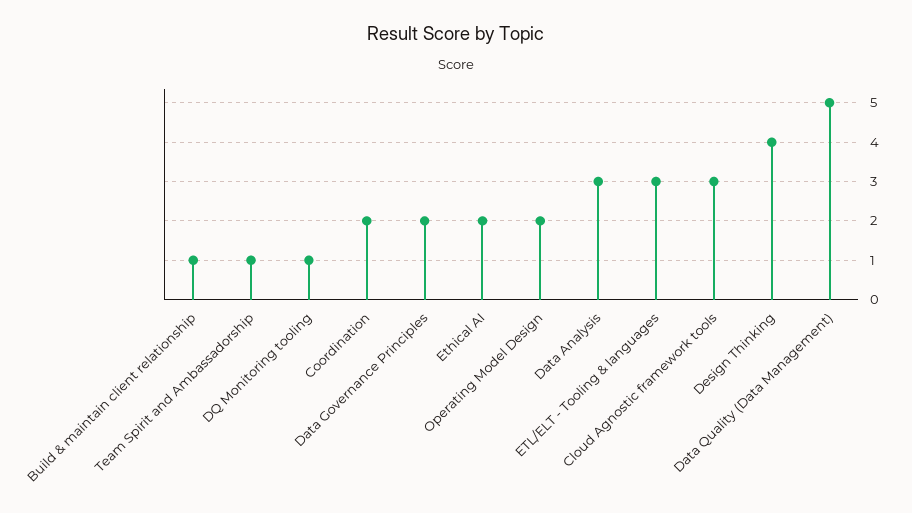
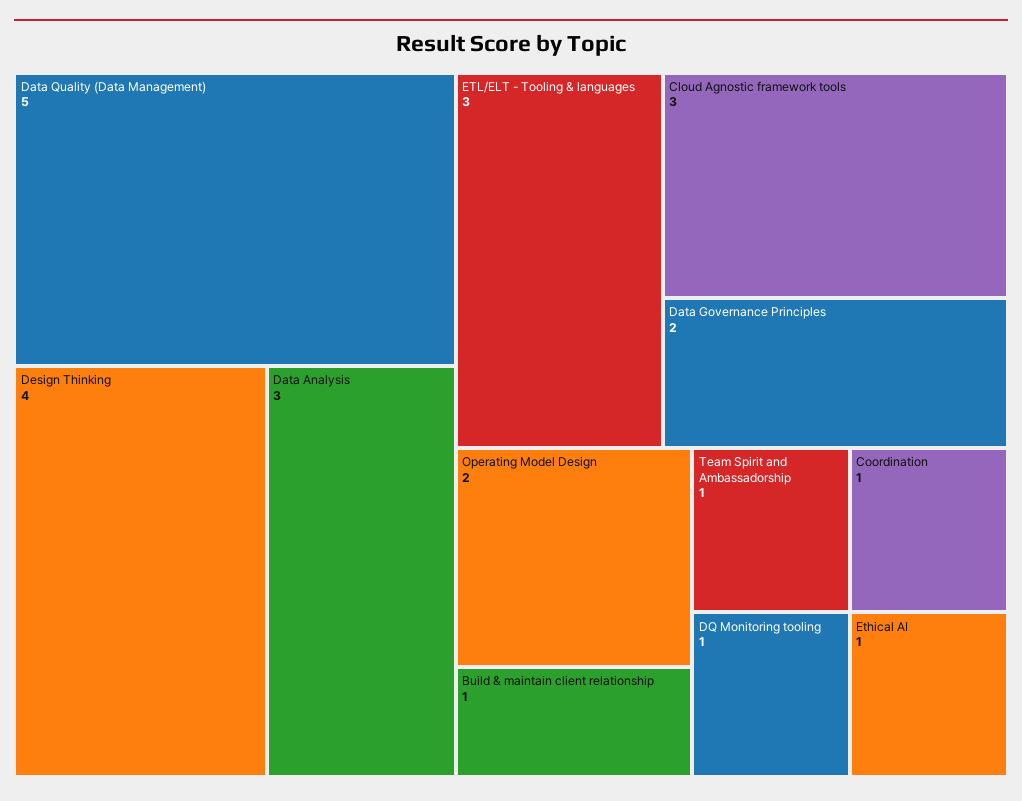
  {
    "Build & maintain client relationship": 1,
    "Team Spirit and Ambassadorship": 1,
    "DQ Monitoring tooling": 1,
-   "Coordination": 2,
+   "Coordination": 1,
    "Data Governance Principles": 2,
-   "Ethical AI": 2,
+   "Ethical AI": 1,
    "Operating Model Design": 2,
    "Data Analysis": 3,
    "ETL/ELT - Tooling & languages": 3,
    "Cloud Agnostic framework tools": 3,
    "Design Thinking": 4,
    "Data Quality (Data Management)": 5
  }

